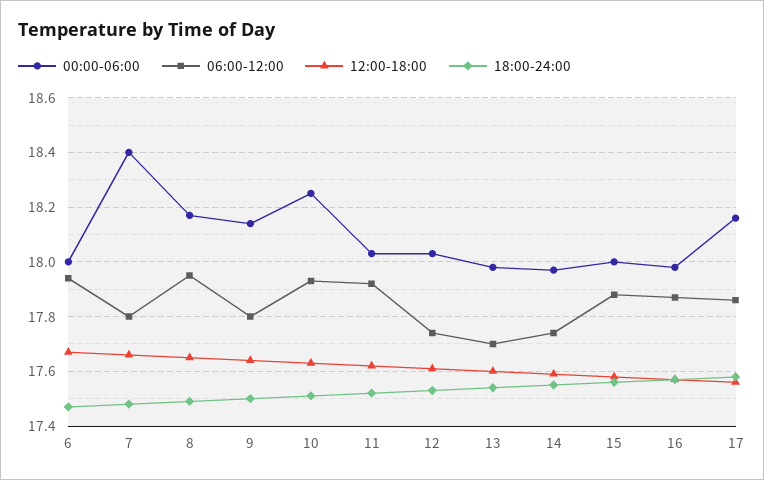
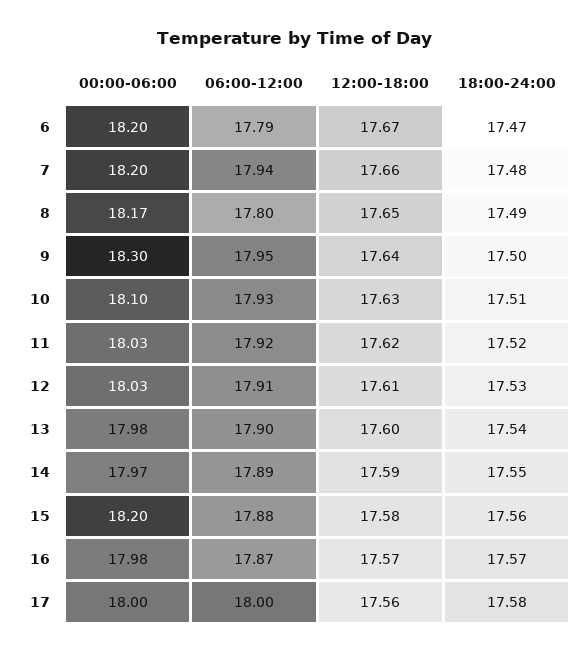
  {
    "00:00-06:00": {
-     "6": 18,
+     "6": 18.2,
-     "7": 18.4,
+     "7": 18.2,
      "8": 18.17,
-     "9": 18.15,
+     "9": 18.3,
-     "10": 18.25,
+     "10": 18.1,
      "11": 18.03,
      "12": 18.03,
      "13": 17.98,
      "14": 17.97,
-     "15": 18,
+     "15": 18.2,
      "16": 17.98,
-     "17": 18.15
+     "17": 18
    },
    "06:00-12:00": {
-     "6": 17.95,
+     "6": 17.79,
-     "7": 17.8,
+     "7": 17.94,
-     "8": 17.95,
+     "8": 17.8,
-     "9": 17.8,
+     "9": 17.95,
      "10": 17.93,
      "11": 17.92,
-     "12": 17.75,
+     "12": 17.91,
-     "13": 17.7,
+     "13": 17.9,
-     "14": 17.75,
+     "14": 17.89,
      "15": 17.88,
      "16": 17.87,
-     "17": 17.85
+     "17": 18
    },
    "12:00-18:00": {
      "6": 17.67,
      "7": 17.66,
      "8": 17.65,
      "9": 17.64,
      "10": 17.63,
      "11": 17.62,
      "12": 17.61,
      "13": 17.6,
      "14": 17.59,
      "15": 17.58,
      "16": 17.57,
      "17": 17.56
    },
    "18:00-24:00": {
      "6": 17.47,
      "7": 17.48,
      "8": 17.49,
      "9": 17.5,
      "10": 17.51,
      "11": 17.52,
      "12": 17.53,
      "13": 17.54,
      "14": 17.55,
      "15": 17.56,
      "16": 17.57,
      "17": 17.58
    }
  }

